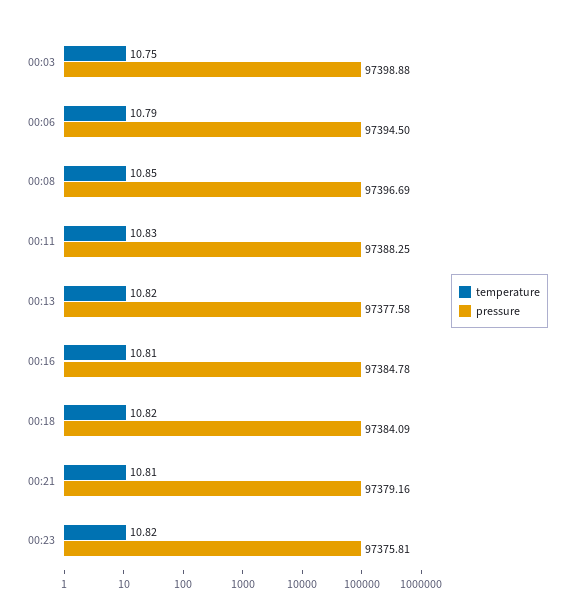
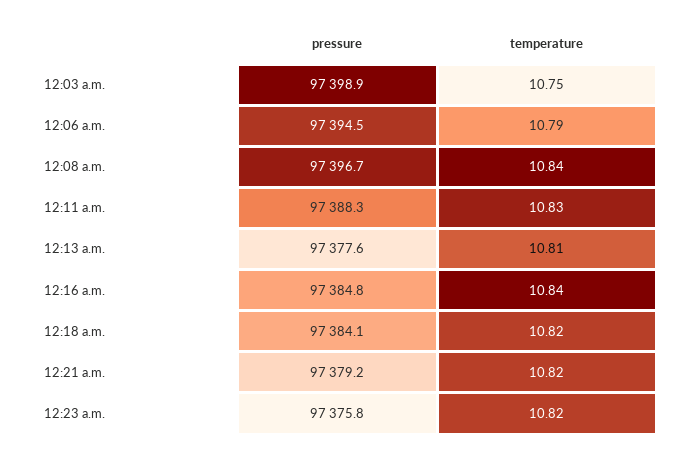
  {
    "temperature": {
      "00:03": 10.75,
      "00:06": 10.79,
-     "00:08": 10.85,
+     "00:08": 10.84,
      "00:11": 10.83,
-     "00:13": 10.82,
+     "00:13": 10.81,
-     "00:16": 10.81,
+     "00:16": 10.84,
      "00:18": 10.82,
-     "00:21": 10.81,
+     "00:21": 10.82,
      "00:23": 10.82
    },
    "pressure": {
      "00:03": 97398.88,
      "00:06": 97394.5,
      "00:08": 97396.69,
      "00:11": 97388.25,
      "00:13": 97377.58,
      "00:16": 97384.78,
      "00:18": 97384.09,
      "00:21": 97379.16,
      "00:23": 97375.81
    }
  }

